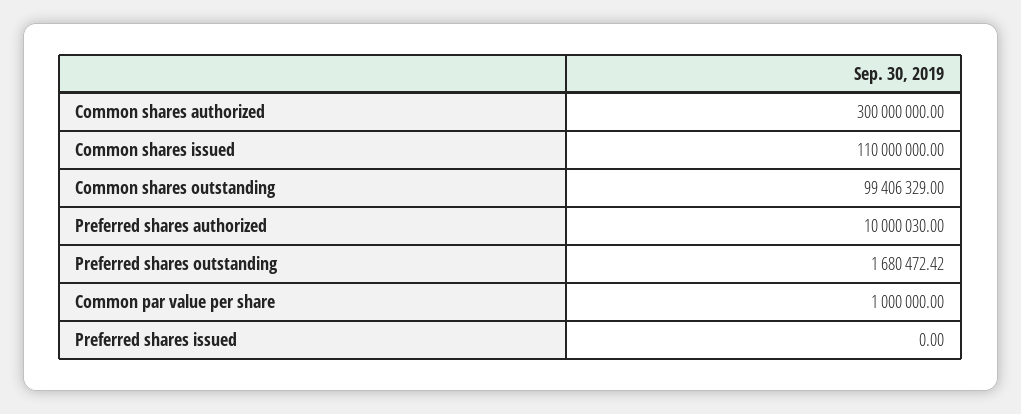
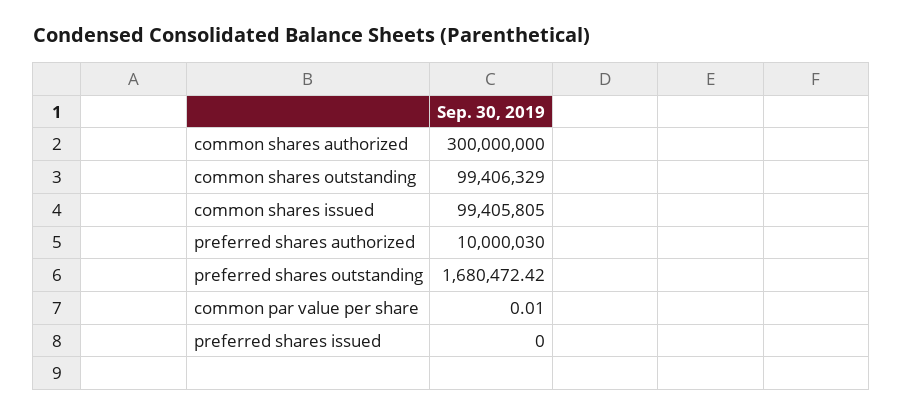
  {
    "Common shares authorized": 300000000,
-   "Common shares issued": 110000000,
+   "Common shares issued": 99405805,
    "Common shares outstanding": 99406329,
    "Preferred shares authorized": 10000030,
    "Preferred shares outstanding": 1680472.42,
-   "Common par value per share": 1000000,
+   "Common par value per share": 0.01,
    "Preferred shares issued": 0
  }

